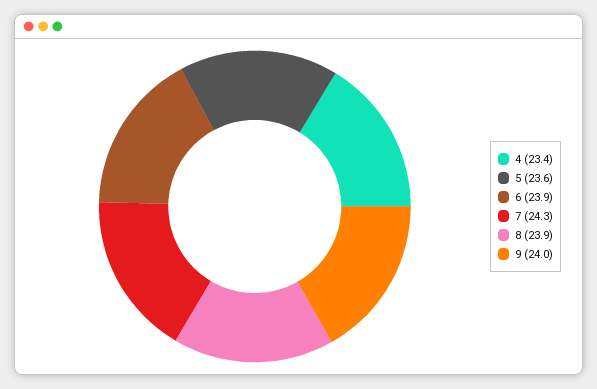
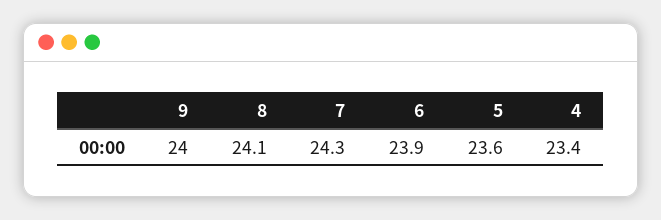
  {
    "4": 23.4,
    "5": 23.6,
    "6": 23.9,
    "7": 24.3,
-   "8": 23.9,
+   "8": 24.1,
    "9": 24
  }

